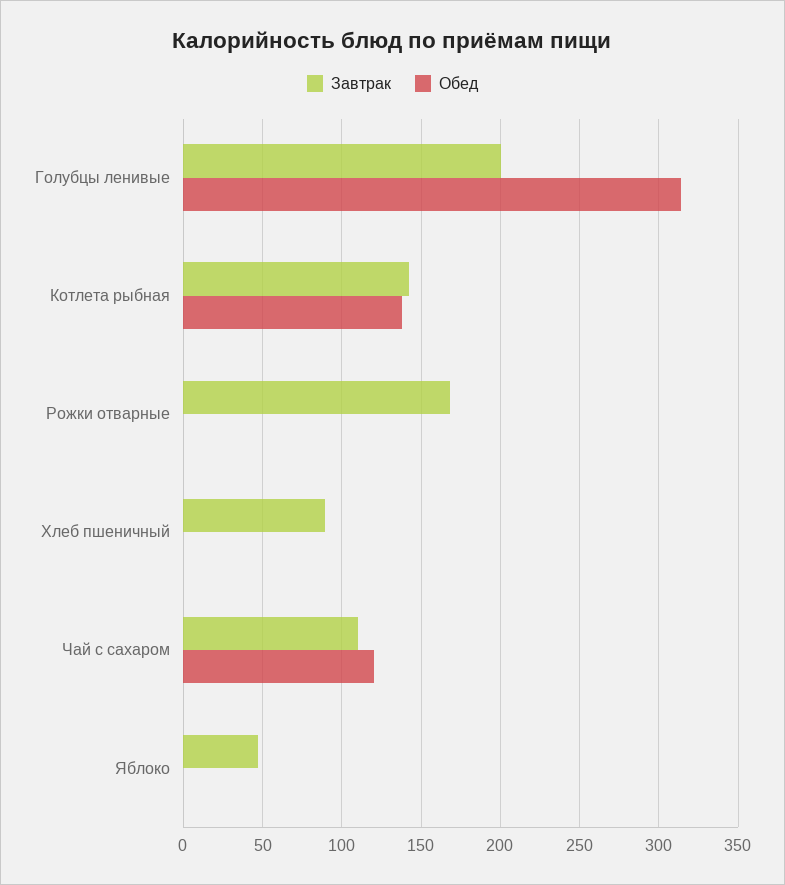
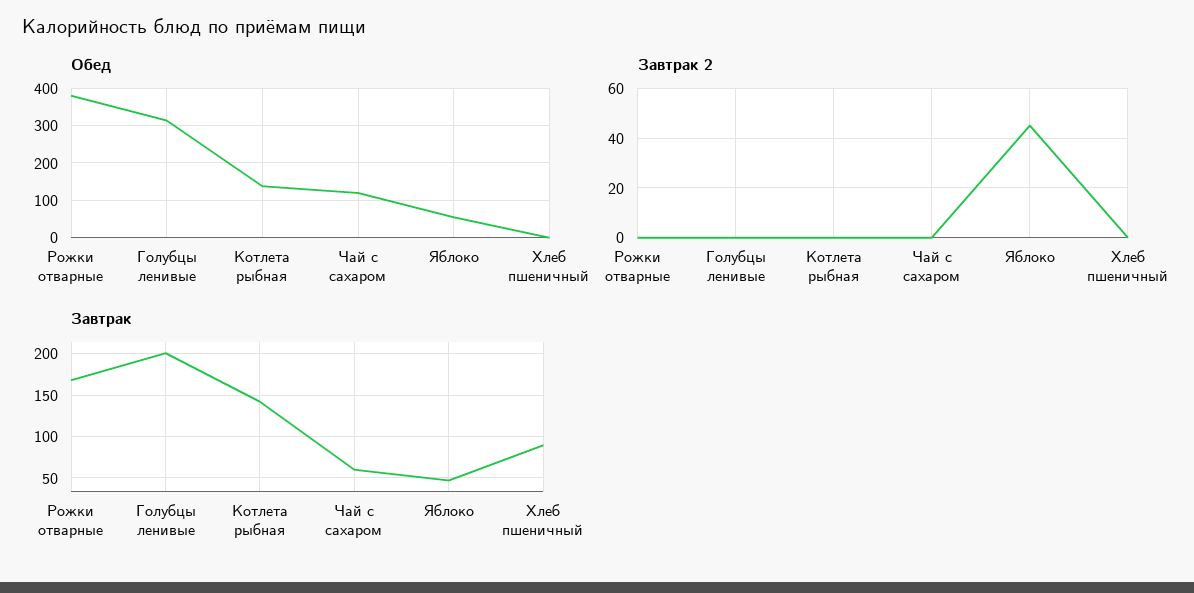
  {
    "Завтрак": {
      "Голубцы ленивые": 200,
      "Котлета рыбная": 140,
      "Рожки отварные": 170,
      "Хлеб пшеничный": 90,
-     "Чай с сахаром": 110,
+     "Чай с сахаром": 60,
      "Яблоко": 45
    },
    "Обед": {
      "Голубцы ленивые": 315,
      "Котлета рыбная": 140,
-     "Рожки отварные": 0,
+     "Рожки отварные": 380,
      "Хлеб пшеничный": 0,
      "Чай с сахаром": 120,
-     "Яблоко": 0
+     "Яблоко": 60
-   }
+   },
+   "Завтрак 2": {
+     "Рожки отварные": 0,
+     "Голубцы ленивые": 0,
+     "Котлета рыбная": 0,
+     "Чай с сахаром": 0,
+     "Яблоко": 45,
+     "Хлеб пшеничный": 0
+   }
  }

